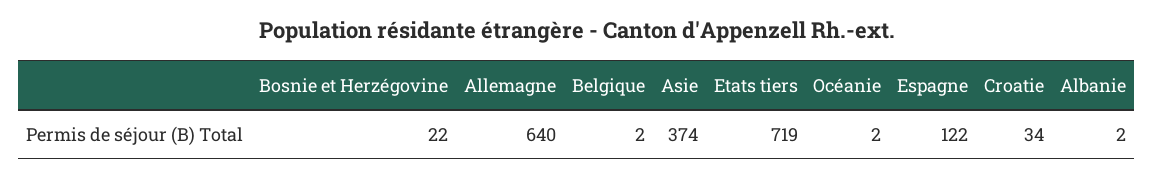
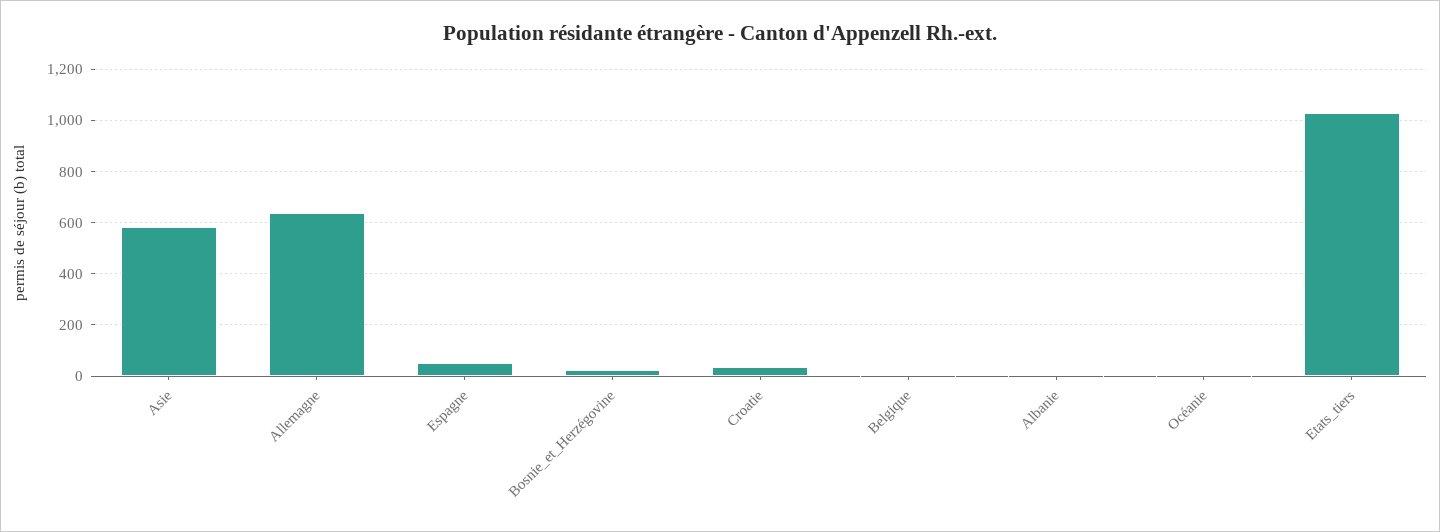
  {
    "Bosnie et Herzégovine": 22,
    "Allemagne": 640,
    "Belgique": 2,
-   "Asie": 374,
+   "Asie": 575,
-   "Etats tiers": 719,
+   "Etats tiers": 1025,
    "Océanie": 2,
-   "Espagne": 122,
+   "Espagne": 50,
    "Croatie": 34,
    "Albanie": 2
  }

